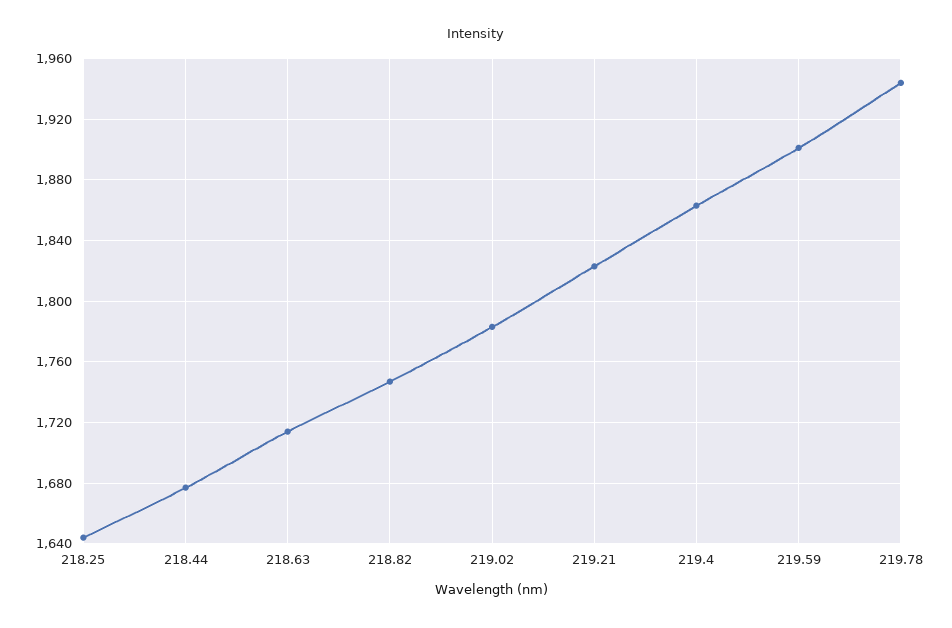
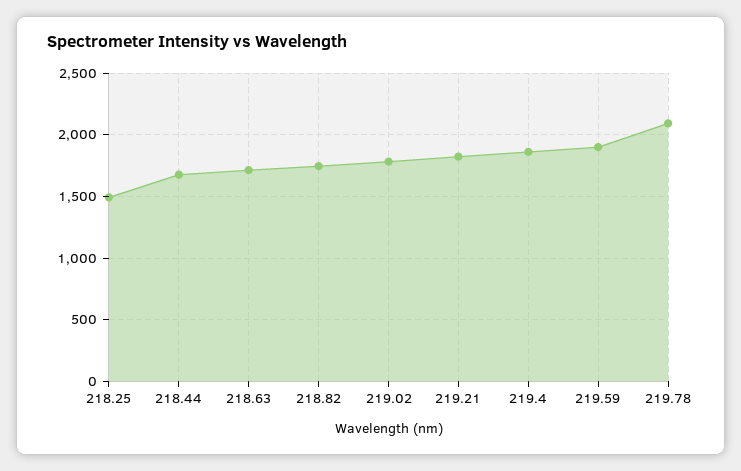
  {
-   "218.25": 1645,
+   "218.25": 1500,
    "218.44": 1675,
    "218.63": 1715,
    "218.82": 1745,
    "219.02": 1785,
    "219.21": 1825,
    "219.4": 1865,
    "219.59": 1900,
-   "219.78": 1945
+   "219.78": 2100
  }

